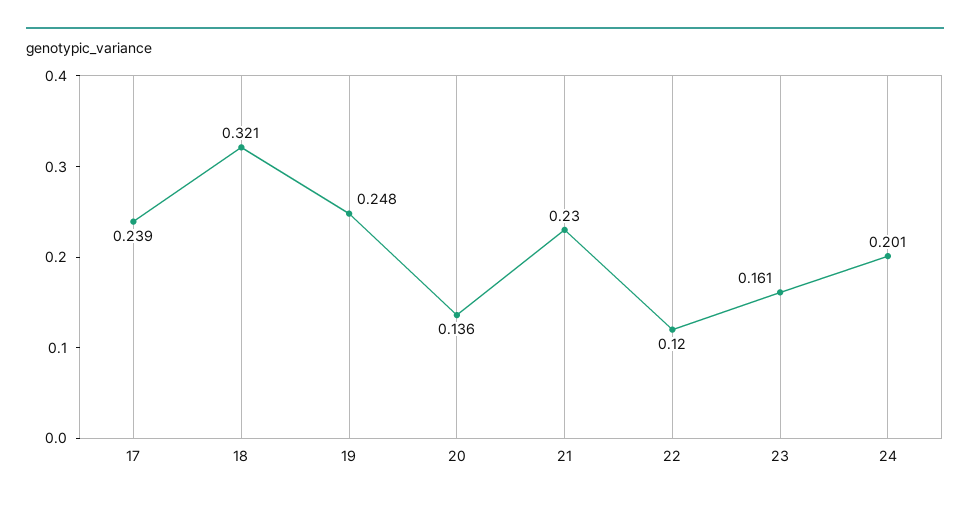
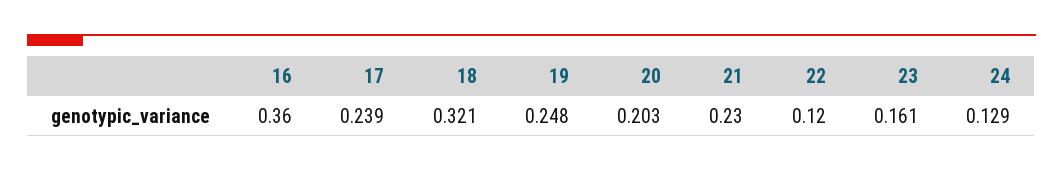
  {
    "17": 0.239,
    "18": 0.321,
    "19": 0.248,
-   "20": 0.136,
+   "20": 0.203,
    "21": 0.23,
    "22": 0.12,
    "23": 0.161,
-   "24": 0.201
+   "24": 0.129,
+   "16": 0.36
  }

